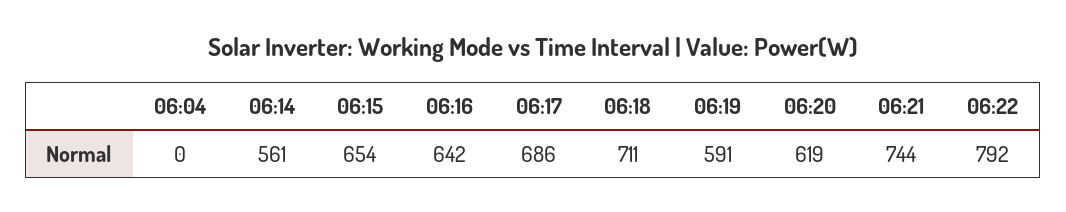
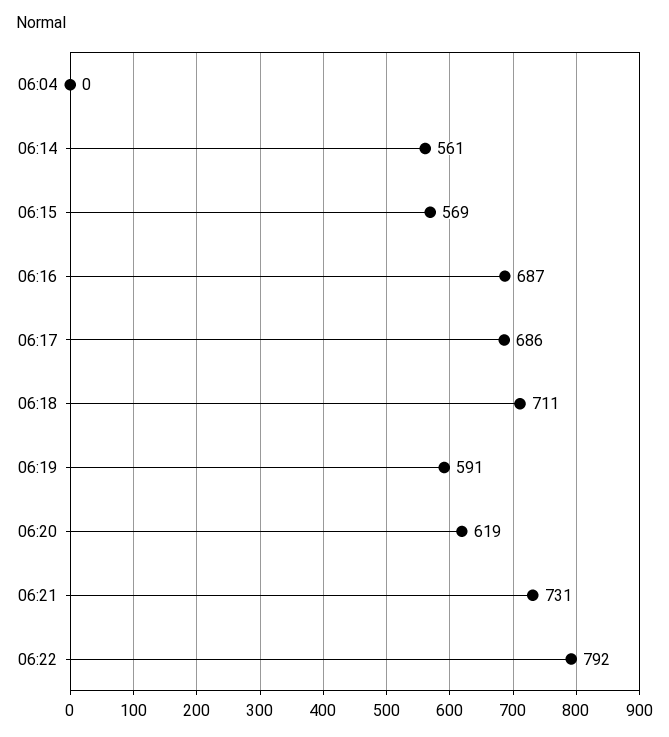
  {
    "06:04": 0,
    "06:14": 561,
-   "06:15": 654,
+   "06:15": 569,
-   "06:16": 642,
+   "06:16": 687,
    "06:17": 686,
    "06:18": 711,
    "06:19": 591,
    "06:20": 619,
-   "06:21": 744,
+   "06:21": 731,
    "06:22": 792
  }

